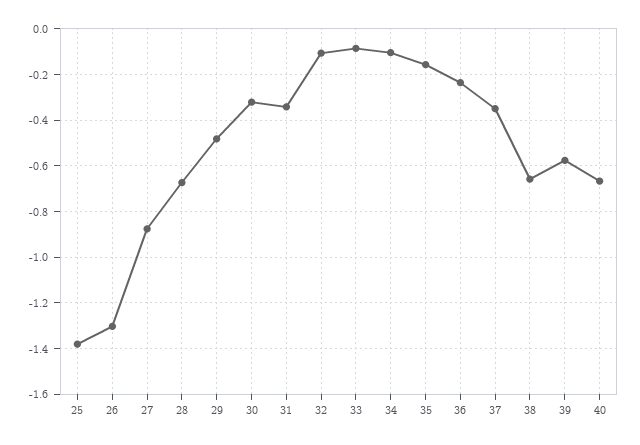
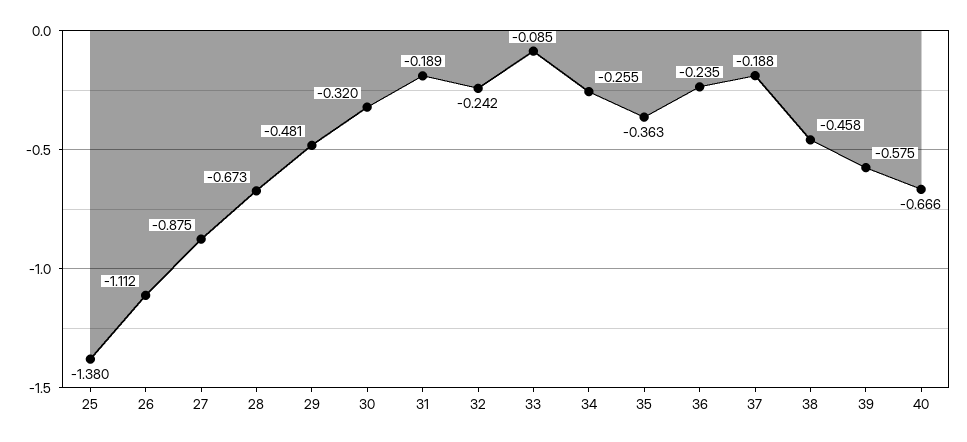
  {
    "25": -1.38,
-   "26": -1.3,
+   "26": -1.112,
    "27": -0.875,
    "28": -0.673,
    "29": -0.481,
    "30": -0.32,
-   "31": -0.35,
+   "31": -0.189,
-   "32": -0.1,
+   "32": -0.242,
    "33": -0.085,
-   "34": -0.1,
+   "34": -0.255,
-   "35": -0.15,
+   "35": -0.363,
    "36": -0.235,
-   "37": -0.35,
+   "37": -0.188,
-   "38": -0.65,
+   "38": -0.458,
    "39": -0.575,
    "40": -0.666
  }

